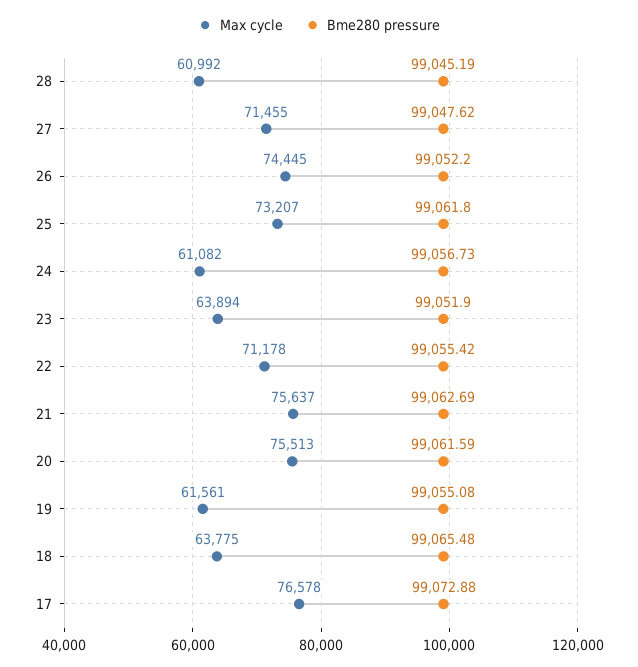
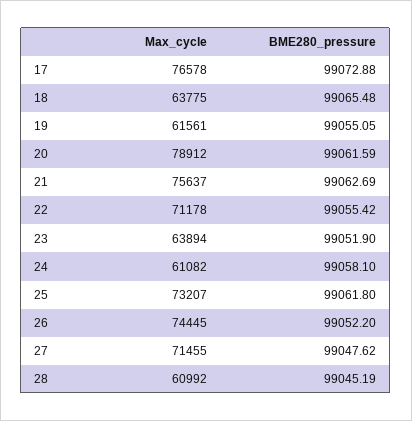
  {
    "Max cycle": {
      "28": 60992,
      "27": 71455,
      "26": 74445,
      "25": 73207,
      "24": 61082,
      "23": 63894,
      "22": 71178,
      "21": 75637,
-     "20": 75513,
+     "20": 78912,
      "19": 61561,
      "18": 63775,
      "17": 76578
    },
    "Bme280 pressure": {
      "28": 99045.19,
      "27": 99047.62,
      "26": 99052.2,
      "25": 99061.8,
-     "24": 99056.73,
+     "24": 99058.1,
      "23": 99051.9,
      "22": 99055.42,
      "21": 99062.69,
      "20": 99061.59,
-     "19": 99055.08,
+     "19": 99055.05,
      "18": 99065.48,
      "17": 99072.88
    }
  }

